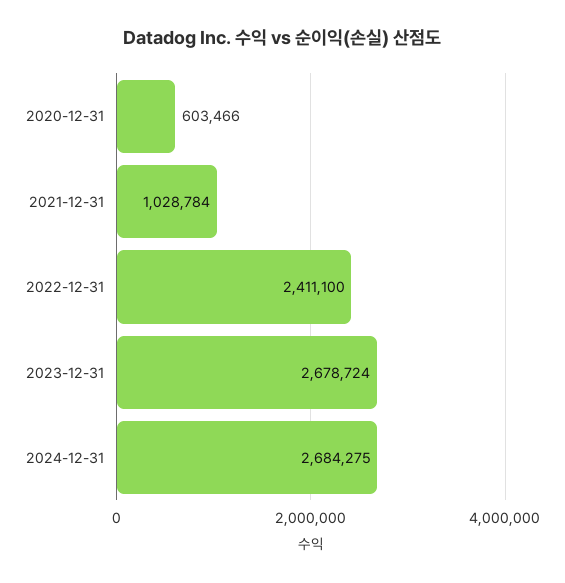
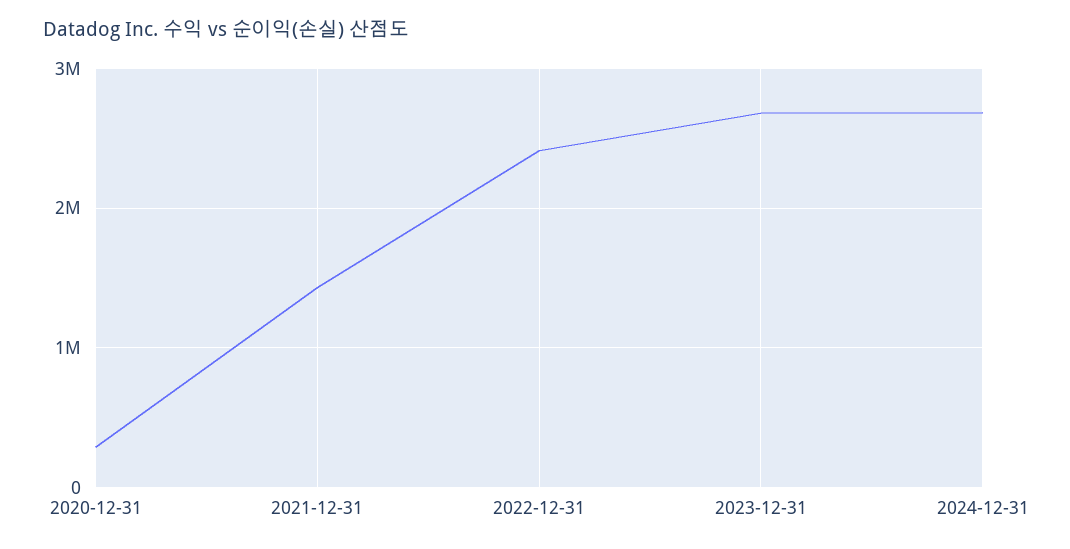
  {
-   "2020-12-31": 603466,
+   "2020-12-31": 300000,
-   "2021-12-31": 1028784,
+   "2021-12-31": 1400000,
    "2022-12-31": 2411100,
    "2023-12-31": 2678724,
    "2024-12-31": 2684275
  }

